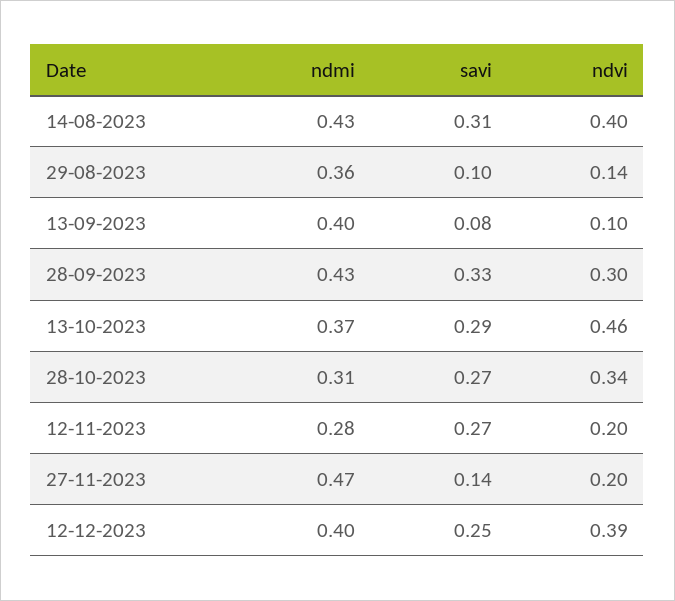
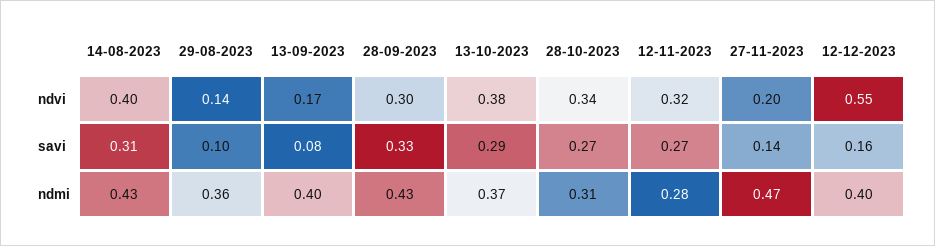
  {
    "ndmi": {
      "14-08-2023": 0.43,
      "29-08-2023": 0.36,
      "13-09-2023": 0.4,
      "28-09-2023": 0.43,
      "13-10-2023": 0.37,
      "28-10-2023": 0.31,
      "12-11-2023": 0.28,
      "27-11-2023": 0.47,
      "12-12-2023": 0.4
    },
    "savi": {
      "14-08-2023": 0.31,
      "29-08-2023": 0.1,
      "13-09-2023": 0.08,
      "28-09-2023": 0.33,
      "13-10-2023": 0.29,
      "28-10-2023": 0.27,
      "12-11-2023": 0.27,
      "27-11-2023": 0.14,
-     "12-12-2023": 0.25
+     "12-12-2023": 0.16
    },
    "ndvi": {
      "14-08-2023": 0.4,
      "29-08-2023": 0.14,
-     "13-09-2023": 0.1,
+     "13-09-2023": 0.17,
      "28-09-2023": 0.3,
-     "13-10-2023": 0.46,
+     "13-10-2023": 0.38,
      "28-10-2023": 0.34,
-     "12-11-2023": 0.2,
+     "12-11-2023": 0.32,
      "27-11-2023": 0.2,
-     "12-12-2023": 0.39
+     "12-12-2023": 0.55
    }
  }

